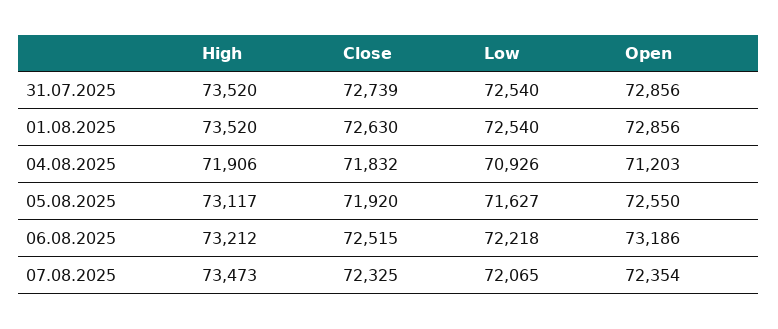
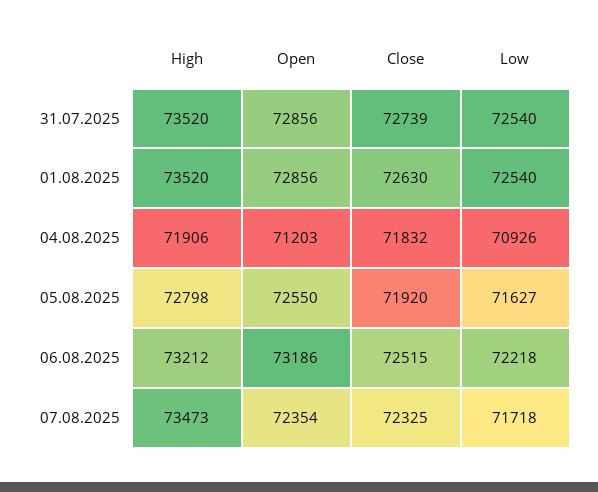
  {
    "High": {
      "31.07.2025": 73520,
      "01.08.2025": 73520,
      "04.08.2025": 71906,
-     "05.08.2025": 73117,
+     "05.08.2025": 72798,
      "06.08.2025": 73212,
      "07.08.2025": 73473
    },
    "Close": {
      "31.07.2025": 72739,
      "01.08.2025": 72630,
      "04.08.2025": 71832,
      "05.08.2025": 71920,
      "06.08.2025": 72515,
      "07.08.2025": 72325
    },
    "Low": {
      "31.07.2025": 72540,
      "01.08.2025": 72540,
      "04.08.2025": 70926,
      "05.08.2025": 71627,
      "06.08.2025": 72218,
-     "07.08.2025": 72065
+     "07.08.2025": 71718
    },
    "Open": {
      "31.07.2025": 72856,
      "01.08.2025": 72856,
      "04.08.2025": 71203,
      "05.08.2025": 72550,
      "06.08.2025": 73186,
      "07.08.2025": 72354
    }
  }

